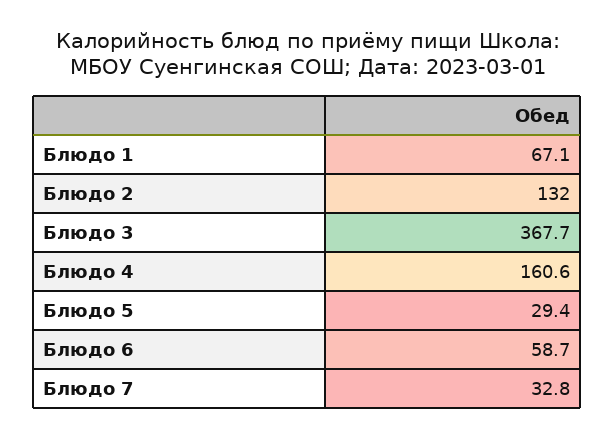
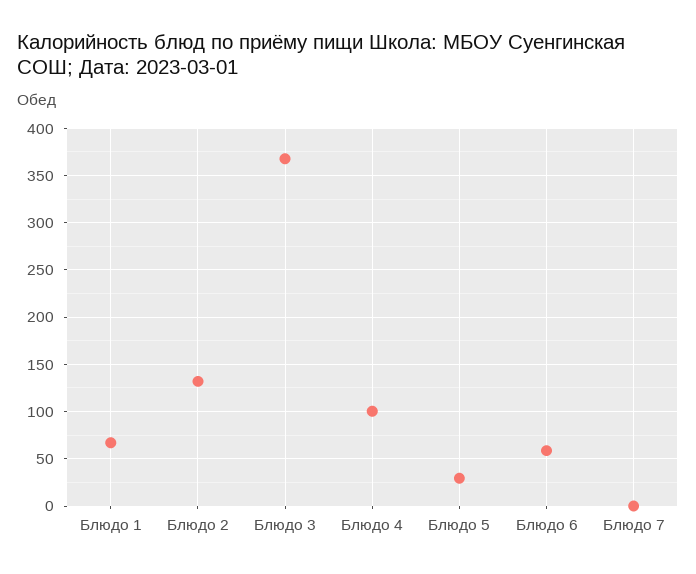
  {
    "Блюдо 1": 67.1,
    "Блюдо 2": 132,
    "Блюдо 3": 367.7,
-   "Блюдо 4": 160.6,
+   "Блюдо 4": 100,
    "Блюдо 5": 29.4,
    "Блюдо 6": 58.7,
-   "Блюдо 7": 32.8
+   "Блюдо 7": 0
  }

